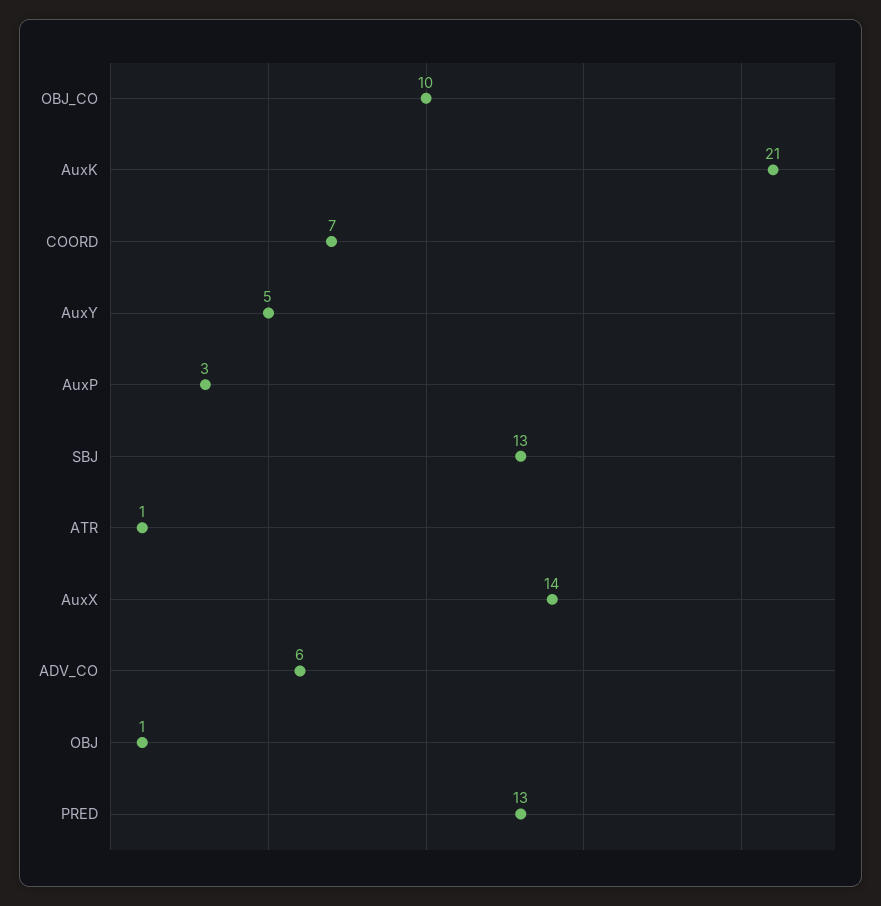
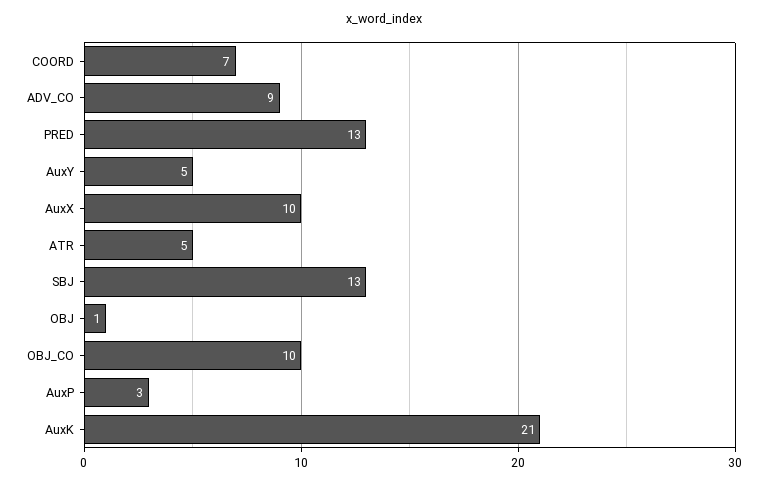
  {
    "OBJ_CO": 10,
    "AuxK": 21,
    "COORD": 7,
    "AuxY": 5,
    "AuxP": 3,
    "SBJ": 13,
-   "ATR": 1,
+   "ATR": 5,
-   "AuxX": 14,
+   "AuxX": 10,
-   "ADV_CO": 6,
+   "ADV_CO": 9,
    "OBJ": 1,
    "PRED": 13
  }

